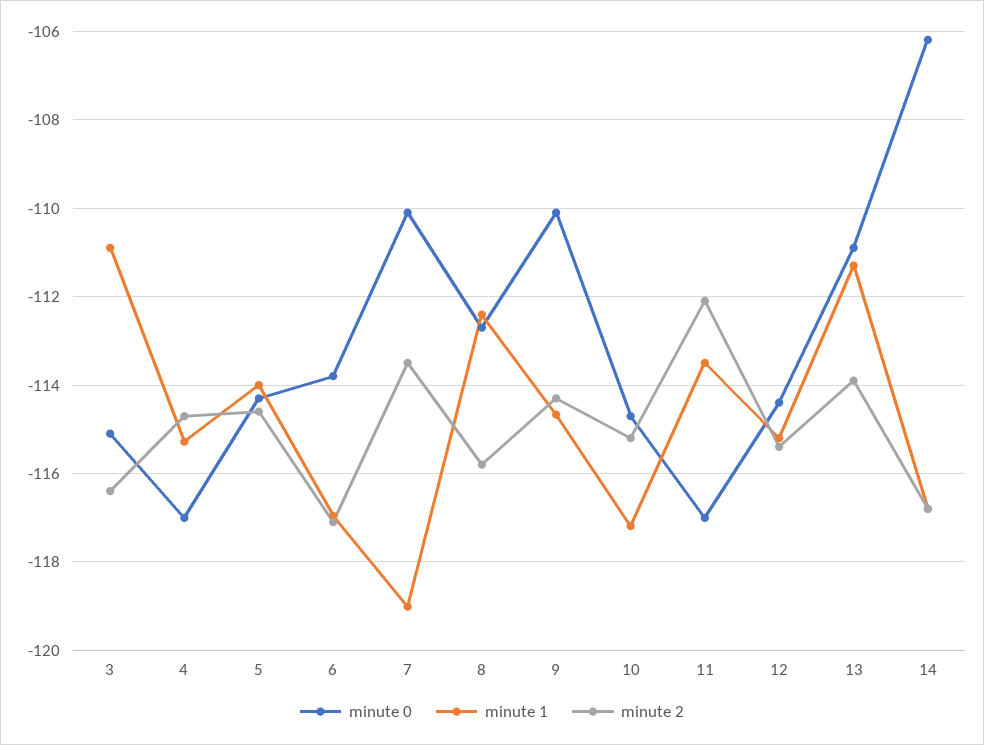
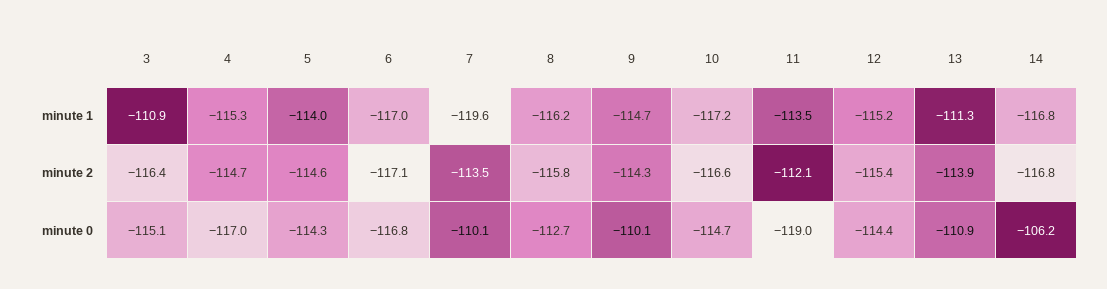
  {
    "minute 0": {
      "3": -115.1,
      "4": -117,
      "5": -114.3,
-     "6": -113.8,
+     "6": -116.8,
      "7": -110.1,
      "8": -112.7,
      "9": -110.1,
      "10": -114.7,
-     "11": -117,
+     "11": -119,
      "12": -114.4,
      "13": -110.9,
      "14": -106.2
    },
    "minute 1": {
      "3": -110.9,
      "4": -115.3,
      "5": -114,
      "6": -117,
-     "7": -119,
+     "7": -119.6,
-     "8": -112.4,
+     "8": -116.2,
      "9": -114.7,
      "10": -117.2,
      "11": -113.5,
      "12": -115.2,
      "13": -111.3,
      "14": -116.8
    },
    "minute 2": {
      "3": -116.4,
      "4": -114.7,
      "5": -114.6,
      "6": -117.1,
      "7": -113.5,
      "8": -115.8,
      "9": -114.3,
-     "10": -115.2,
+     "10": -116.6,
      "11": -112.1,
      "12": -115.4,
      "13": -113.9,
      "14": -116.8
    }
  }

